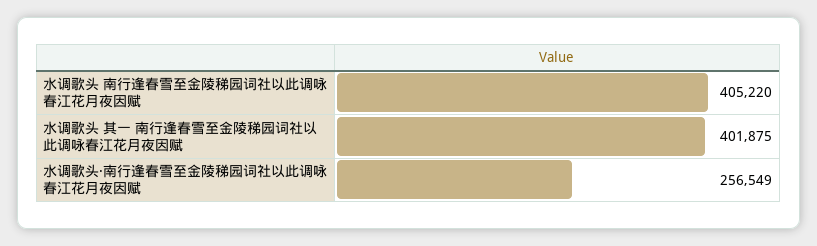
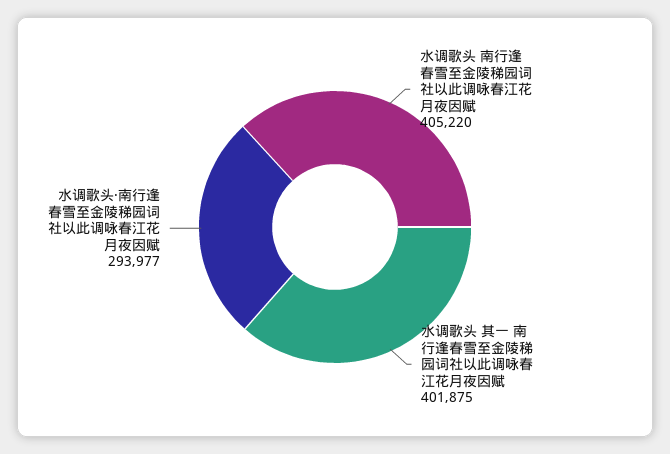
  {
    "水调歌头 南行逢春雪至金陵稊园词社以此调咏春江花月夜因赋": 405220,
    "水调歌头 其一 南行逢春雪至金陵稊园词社以此调咏春江花月夜因赋": 401875,
-   "水调歌头·南行逢春雪至金陵稊园词社以此调咏春江花月夜因赋": 256549
+   "水调歌头·南行逢春雪至金陵稊园词社以此调咏春江花月夜因赋": 293977
  }

